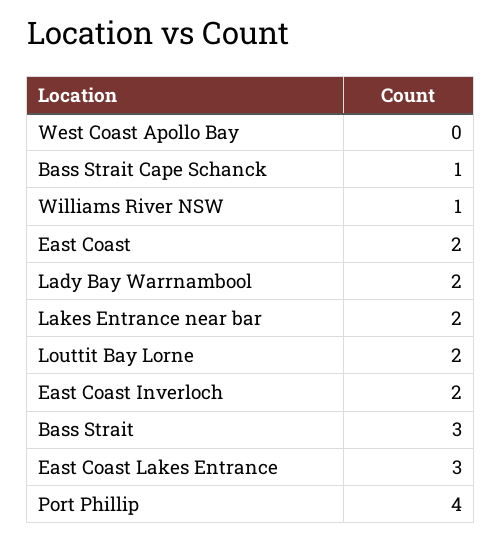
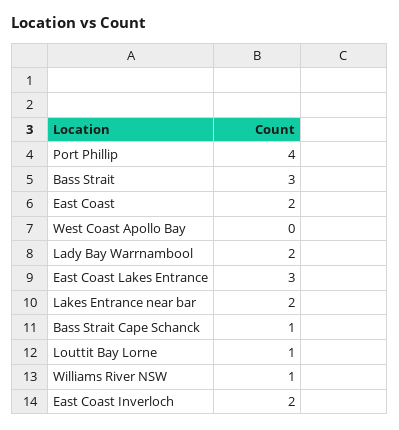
  {
    "West Coast Apollo Bay": 0,
    "Bass Strait Cape Schanck": 1,
    "Williams River NSW": 1,
    "East Coast": 2,
    "Lady Bay Warrnambool": 2,
    "Lakes Entrance near bar": 2,
-   "Louttit Bay Lorne": 2,
+   "Louttit Bay Lorne": 1,
    "East Coast Inverloch": 2,
    "Bass Strait": 3,
    "East Coast Lakes Entrance": 3,
    "Port Phillip": 4
  }

